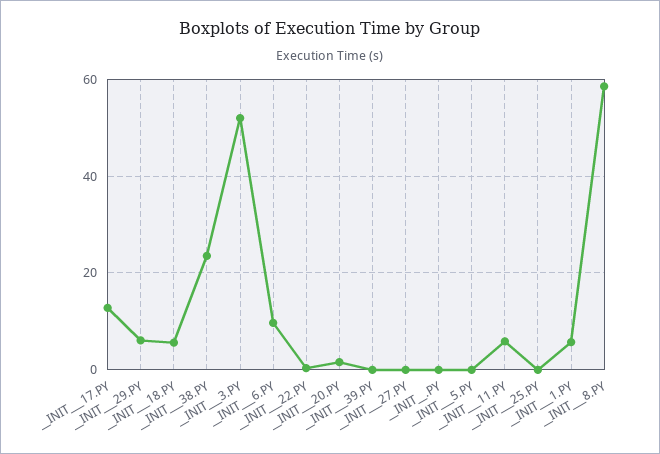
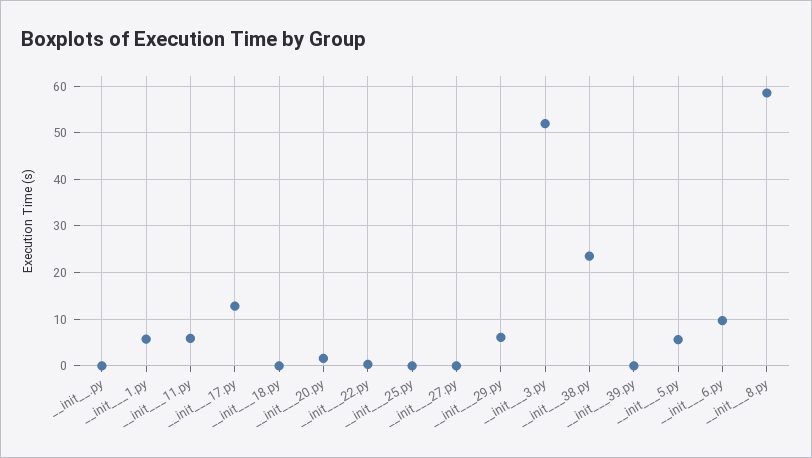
  {
    "__INIT___17.PY": 12,
    "__INIT___29.PY": 6,
-   "__INIT___18.PY": 6,
+   "__INIT___18.PY": 0,
    "__INIT___38.PY": 24,
    "__INIT___3.PY": 52,
    "__INIT___6.PY": 10,
    "__INIT___22.PY": 0,
    "__INIT___20.PY": 2,
    "__INIT___39.PY": 0,
    "__INIT___27.PY": 0,
    "__INIT__.PY": 0,
-   "__INIT___5.PY": 0,
+   "__INIT___5.PY": 6,
    "__INIT___11.PY": 6,
    "__INIT___25.PY": 0,
    "__INIT___1.PY": 6,
    "__INIT___8.PY": 58
  }

